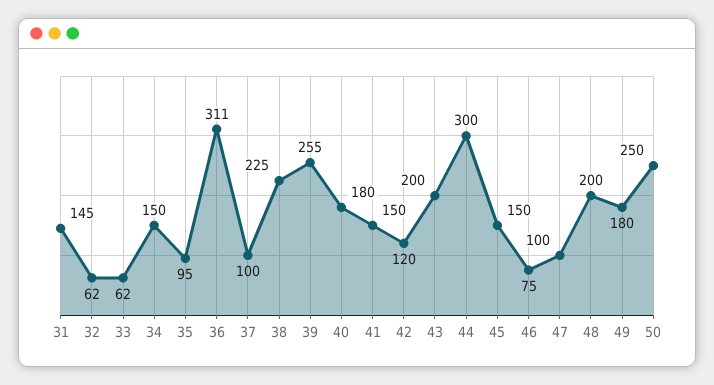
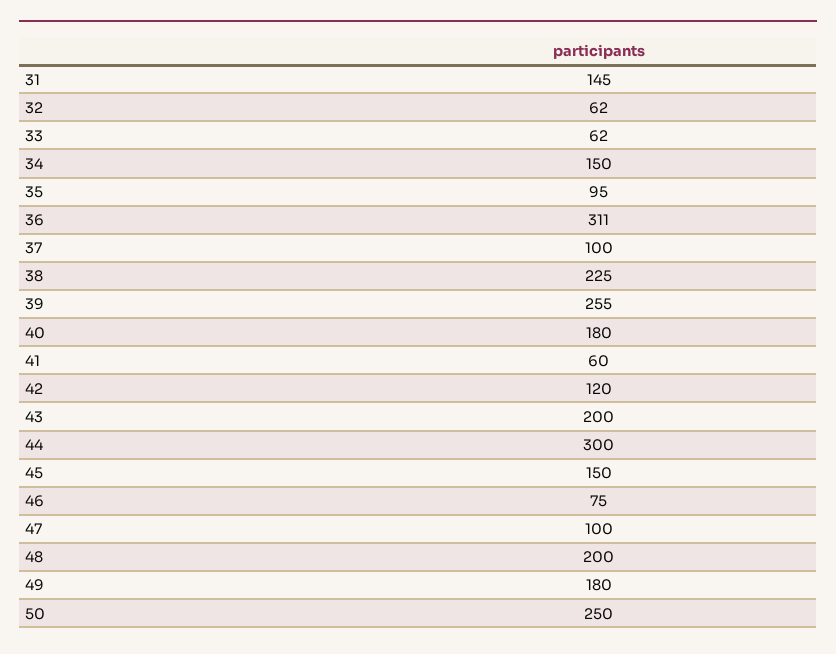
  {
    "31": 145,
    "32": 62,
    "33": 62,
    "34": 150,
    "35": 95,
    "36": 311,
    "37": 100,
    "38": 225,
    "39": 255,
    "40": 180,
-   "41": 150,
+   "41": 60,
    "42": 120,
    "43": 200,
    "44": 300,
    "45": 150,
    "46": 75,
    "47": 100,
    "48": 200,
    "49": 180,
    "50": 250
  }

